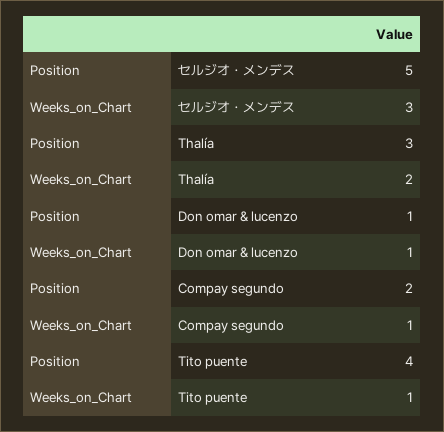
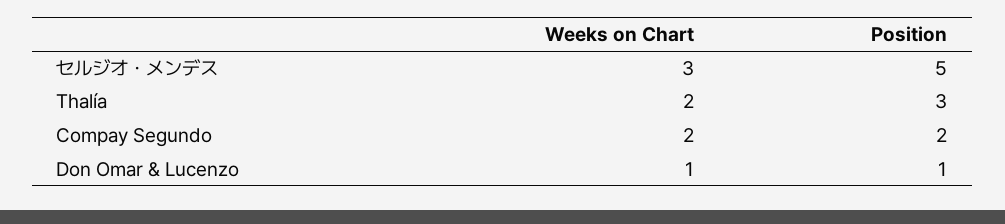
  {
    "Position": {
      "セルジオ・メンデス": 5,
      "Thalía": 3,
      "Don omar & lucenzo": 1,
-     "Compay segundo": 2,
+     "Compay segundo": 2
-     "Tito puente": 4
    },
    "Weeks_on_Chart": {
      "セルジオ・メンデス": 3,
      "Thalía": 2,
      "Don omar & lucenzo": 1,
-     "Compay segundo": 1,
+     "Compay segundo": 2
-     "Tito puente": 1
    }
  }

